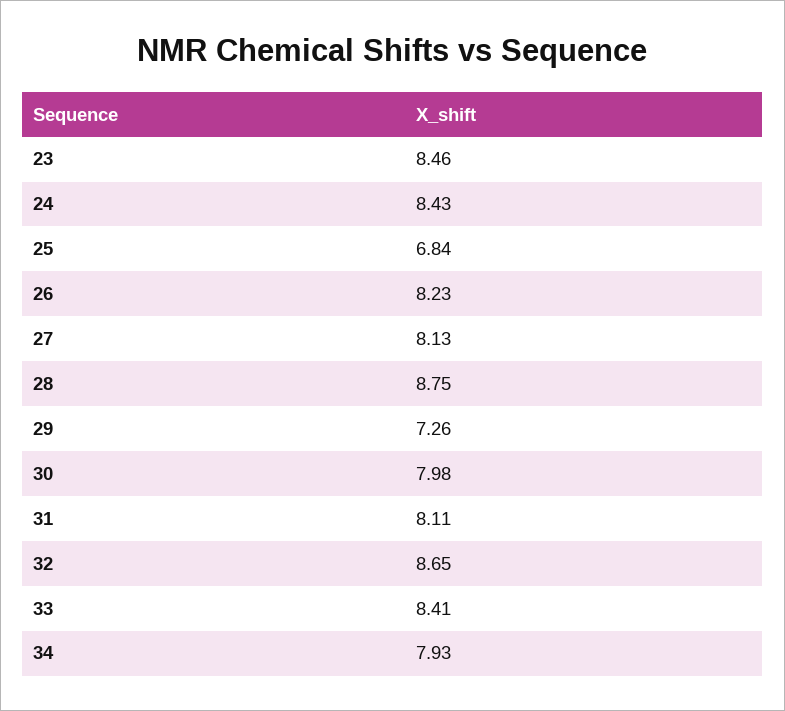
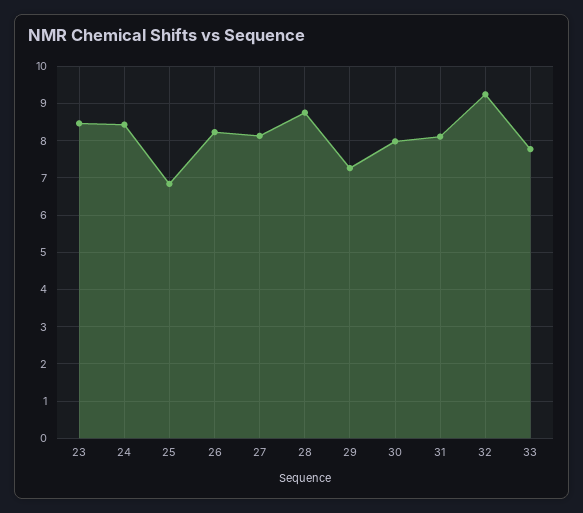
  {
    "23": 8.46,
    "24": 8.43,
    "25": 6.84,
    "26": 8.23,
    "27": 8.13,
    "28": 8.75,
    "29": 7.26,
    "30": 7.98,
    "31": 8.11,
-   "32": 8.65,
+   "32": 9.2,
-   "33": 8.41,
+   "33": 7.8
-   "34": 7.93
  }

